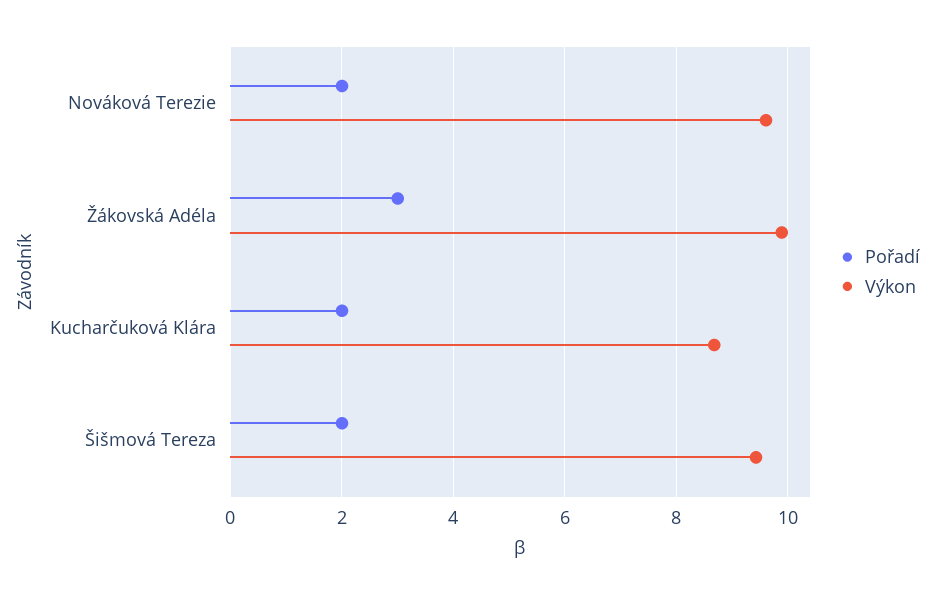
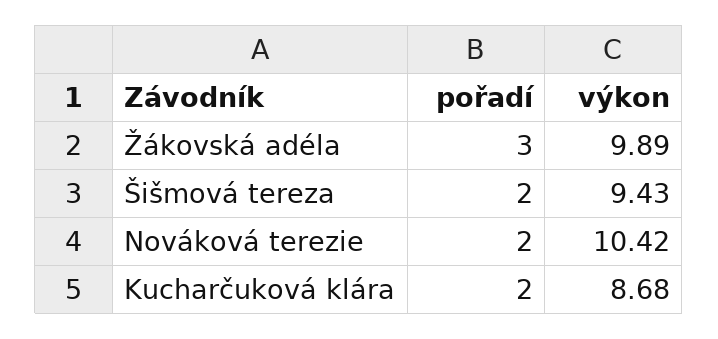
  {
    "Pořadí": {
      "Nováková Terezie": 2,
      "Žákovská Adéla": 3,
      "Kucharčuková Klára": 2,
      "Šišmová Tereza": 2
    },
    "Výkon": {
-     "Nováková Terezie": 9.6,
+     "Nováková Terezie": 10.42,
      "Žákovská Adéla": 9.89,
      "Kucharčuková Klára": 8.68,
      "Šišmová Tereza": 9.43
    }
  }

